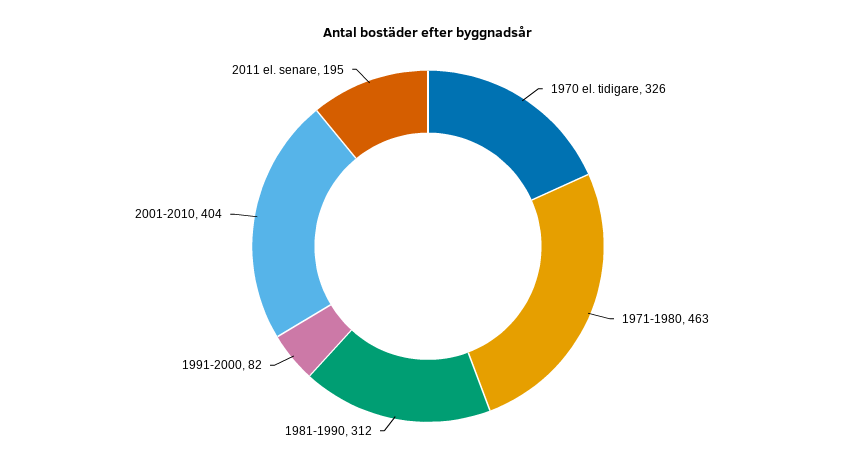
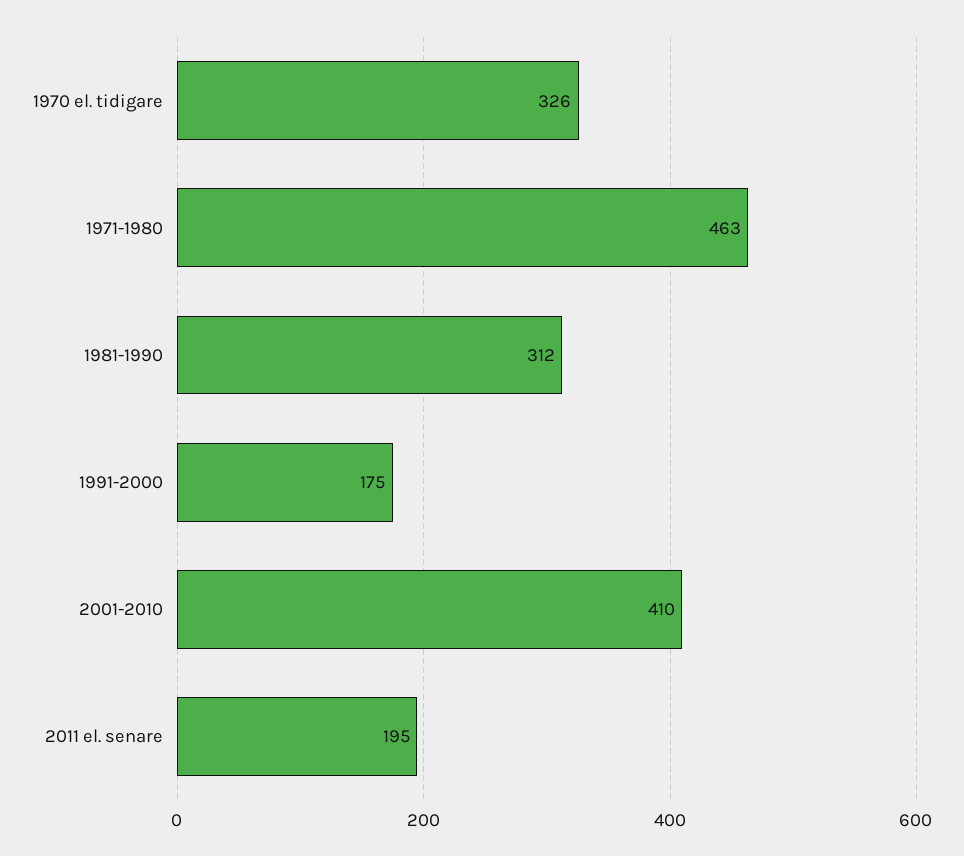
  {
    "1970 el. tidigare": 326,
    "1971-1980": 463,
    "1981-1990": 312,
-   "1991-2000": 82,
+   "1991-2000": 175,
-   "2001-2010": 404,
+   "2001-2010": 410,
    "2011 el. senare": 195
  }

